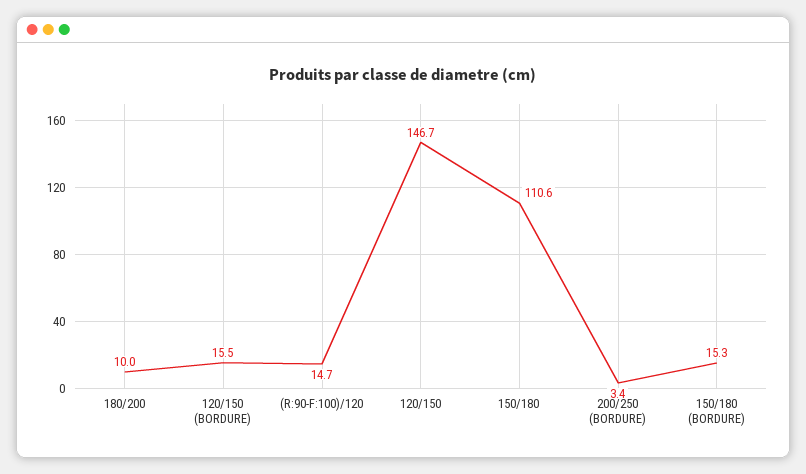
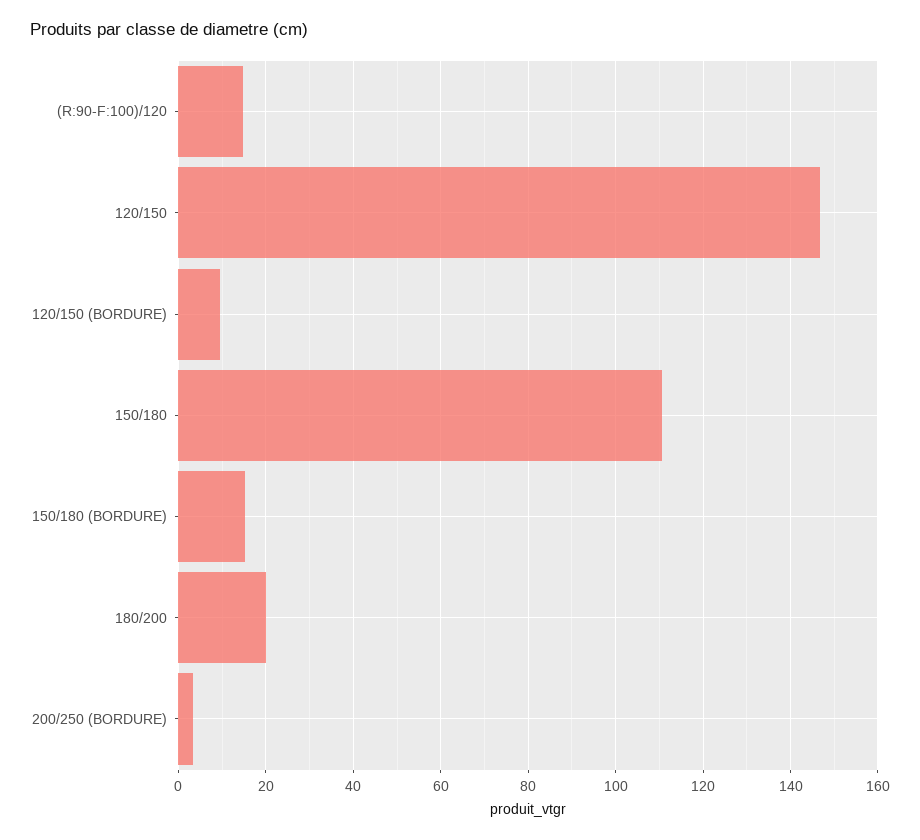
  {
-   "180/200": 10,
+   "180/200": 20,
-   "120/150 (BORDURE)": 15.5,
+   "120/150 (BORDURE)": 10,
    "(R:90-F:100)/120": 14.7,
    "120/150": 146.7,
    "150/180": 110.6,
    "200/250 (BORDURE)": 3.4,
    "150/180 (BORDURE)": 15.3
  }

